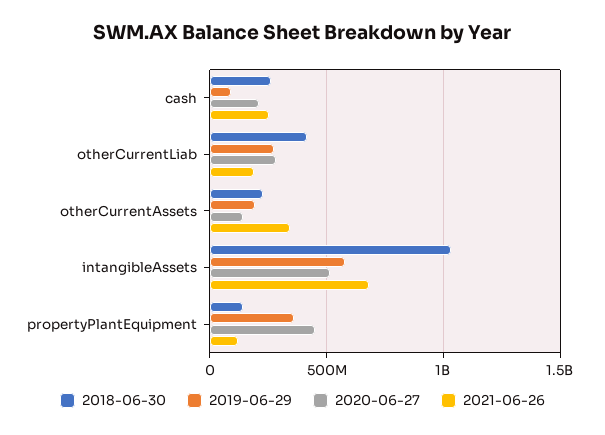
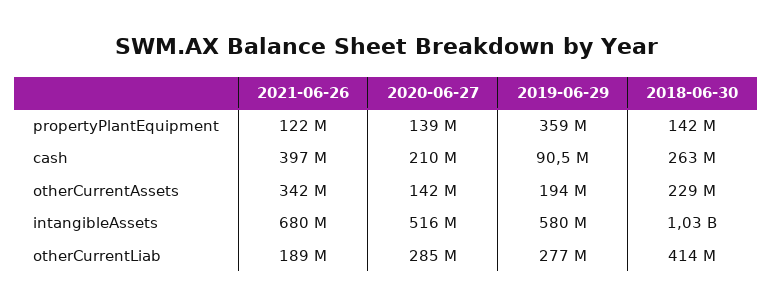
  {
    "2018-06-30": {
      "cash": 263000000,
      "otherCurrentLiab": 414000000,
      "otherCurrentAssets": 229000000,
      "intangibleAssets": 1030000000,
      "propertyPlantEquipment": 142000000
    },
    "2019-06-29": {
      "cash": 90500000,
      "otherCurrentLiab": 277000000,
      "otherCurrentAssets": 194000000,
      "intangibleAssets": 580000000,
      "propertyPlantEquipment": 359000000
    },
    "2020-06-27": {
      "cash": 210000000,
      "otherCurrentLiab": 285000000,
      "otherCurrentAssets": 142000000,
      "intangibleAssets": 516000000,
-     "propertyPlantEquipment": 450000000
+     "propertyPlantEquipment": 139000000
    },
    "2021-06-26": {
-     "cash": 250000000,
+     "cash": 397000000,
      "otherCurrentLiab": 189000000,
      "otherCurrentAssets": 342000000,
      "intangibleAssets": 680000000,
      "propertyPlantEquipment": 122000000
    }
  }

